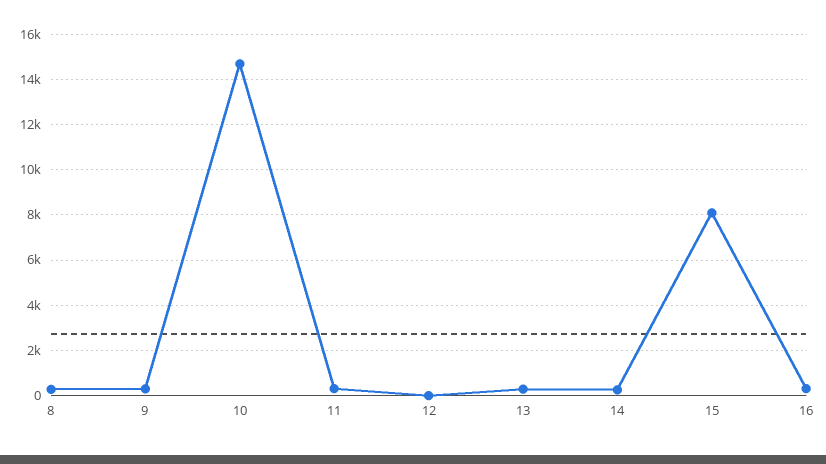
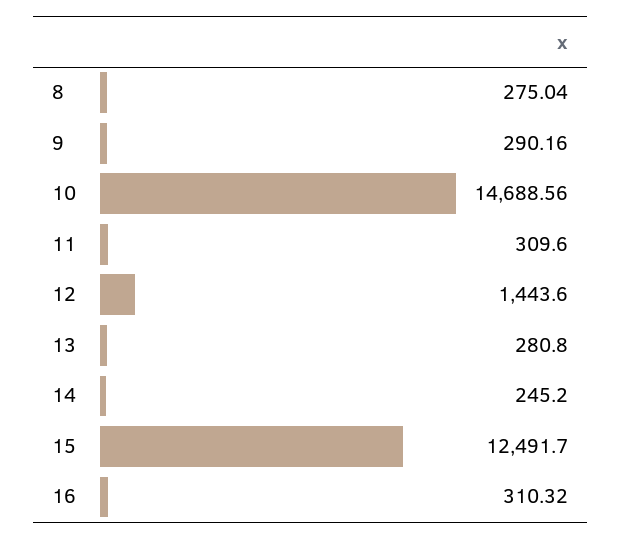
  {
    "8": 275.04,
    "9": 290.16,
    "10": 14688.56,
    "11": 309.6,
-   "12": 0,
+   "12": 1443.6,
    "13": 280.8,
    "14": 245.2,
-   "15": 8000,
+   "15": 12491.7,
    "16": 310.32
  }

